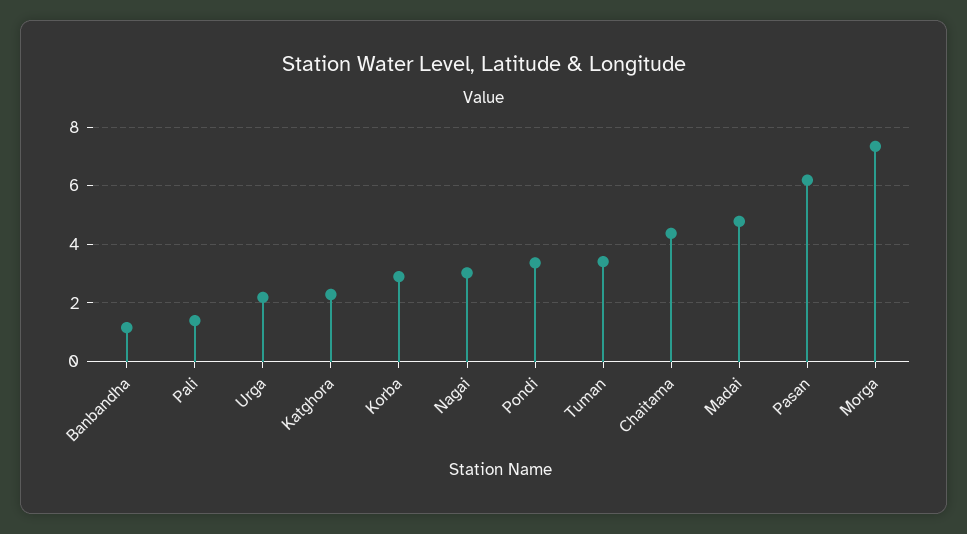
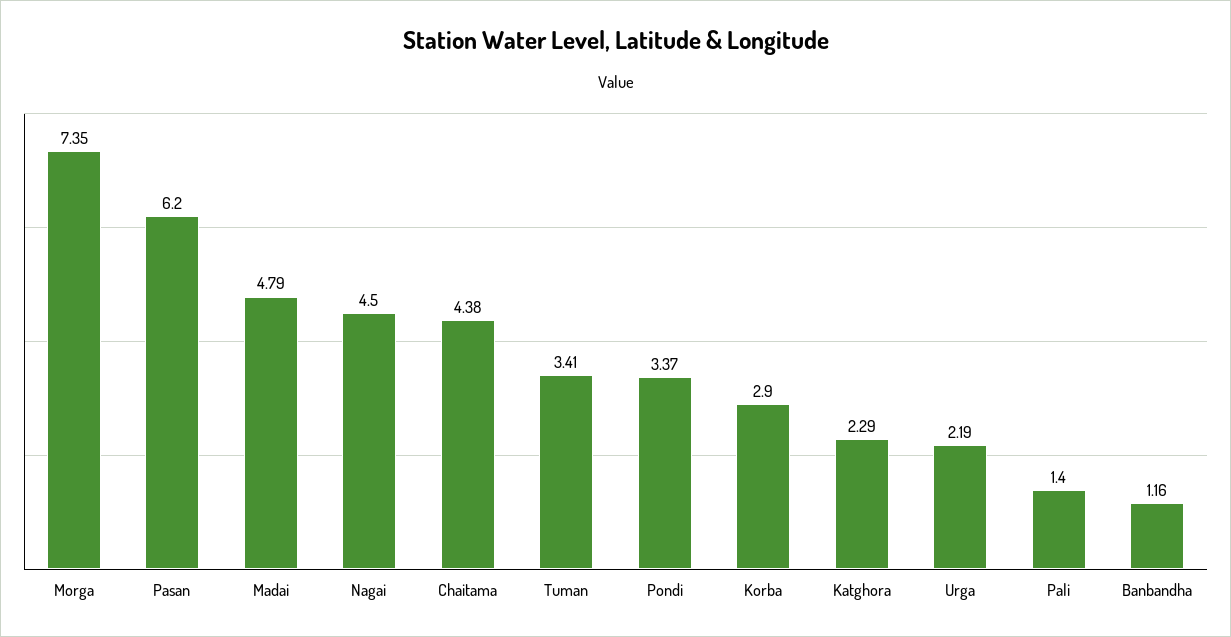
  {
    "Banbandha": 1.16,
    "Pali": 1.4,
    "Urga": 2.19,
    "Katghora": 2.29,
    "Korba": 2.9,
-   "Nagai": 3,
+   "Nagai": 4.5,
    "Pondi": 3.37,
    "Tuman": 3.41,
    "Chaitama": 4.38,
    "Madai": 4.79,
    "Pasan": 6.2,
    "Morga": 7.35
  }

